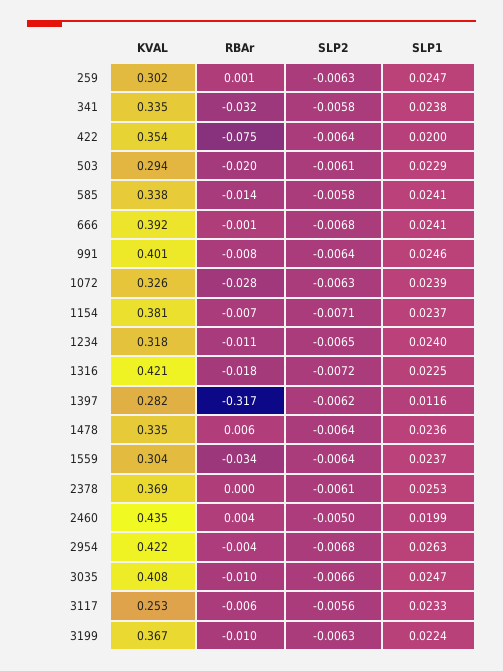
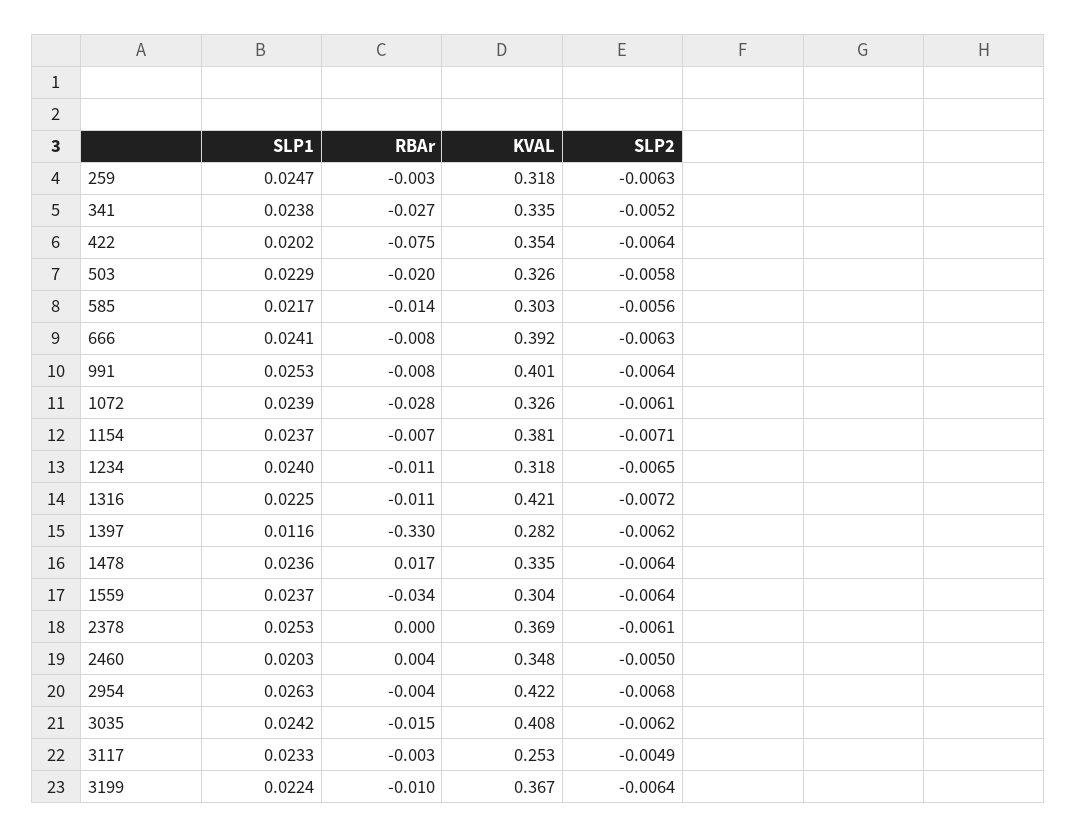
  {
    "KVAL": {
-     "259": 0.302,
+     "259": 0.318,
      "341": 0.335,
      "422": 0.354,
-     "503": 0.294,
+     "503": 0.326,
-     "585": 0.338,
+     "585": 0.303,
      "666": 0.392,
      "991": 0.401,
      "1072": 0.326,
      "1154": 0.381,
      "1234": 0.318,
      "1316": 0.421,
      "1397": 0.282,
      "1478": 0.335,
      "1559": 0.304,
      "2378": 0.369,
-     "2460": 0.435,
+     "2460": 0.348,
      "2954": 0.422,
      "3035": 0.408,
      "3117": 0.253,
      "3199": 0.367
    },
    "RBAr": {
-     "259": 0.001,
+     "259": -0.003,
-     "341": -0.032,
+     "341": -0.027,
      "422": -0.075,
      "503": -0.02,
      "585": -0.014,
-     "666": -0.001,
+     "666": -0.008,
      "991": -0.008,
      "1072": -0.028,
      "1154": -0.007,
      "1234": -0.011,
-     "1316": -0.018,
+     "1316": -0.011,
-     "1397": -0.317,
+     "1397": -0.33,
-     "1478": 0.006,
+     "1478": 0.017,
      "1559": -0.034,
      "2378": 0,
      "2460": 0.004,
      "2954": -0.004,
-     "3035": -0.01,
+     "3035": -0.015,
-     "3117": -0.006,
+     "3117": -0.003,
      "3199": -0.01
    },
    "SLP2": {
      "259": -0.0063,
-     "341": -0.0058,
+     "341": -0.0052,
      "422": -0.0064,
-     "503": -0.0061,
+     "503": -0.0058,
-     "585": -0.0058,
+     "585": -0.0056,
-     "666": -0.0068,
+     "666": -0.0063,
      "991": -0.0064,
-     "1072": -0.0063,
+     "1072": -0.0061,
      "1154": -0.0071,
      "1234": -0.0065,
      "1316": -0.0072,
      "1397": -0.0062,
      "1478": -0.0064,
      "1559": -0.0064,
      "2378": -0.0061,
      "2460": -0.005,
      "2954": -0.0068,
-     "3035": -0.0066,
+     "3035": -0.0062,
-     "3117": -0.0056,
+     "3117": -0.0049,
-     "3199": -0.0063
+     "3199": -0.0064
    },
    "SLP1": {
      "259": 0.0247,
      "341": 0.0238,
-     "422": 0.02,
+     "422": 0.0202,
      "503": 0.0229,
-     "585": 0.0241,
+     "585": 0.0217,
      "666": 0.0241,
-     "991": 0.0246,
+     "991": 0.0253,
      "1072": 0.0239,
      "1154": 0.0237,
      "1234": 0.024,
      "1316": 0.0225,
      "1397": 0.0116,
      "1478": 0.0236,
      "1559": 0.0237,
      "2378": 0.0253,
-     "2460": 0.0199,
+     "2460": 0.0203,
      "2954": 0.0263,
-     "3035": 0.0247,
+     "3035": 0.0242,
      "3117": 0.0233,
      "3199": 0.0224
    }
  }

